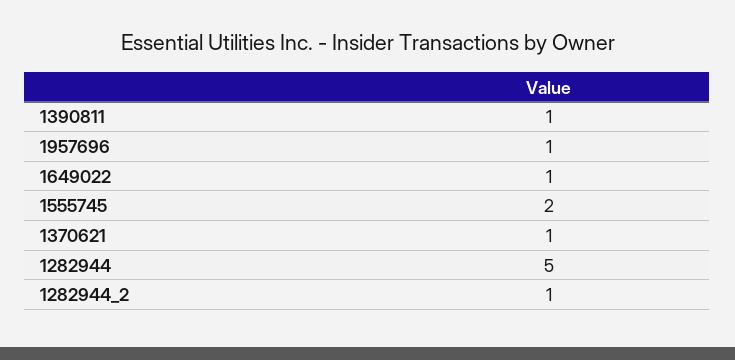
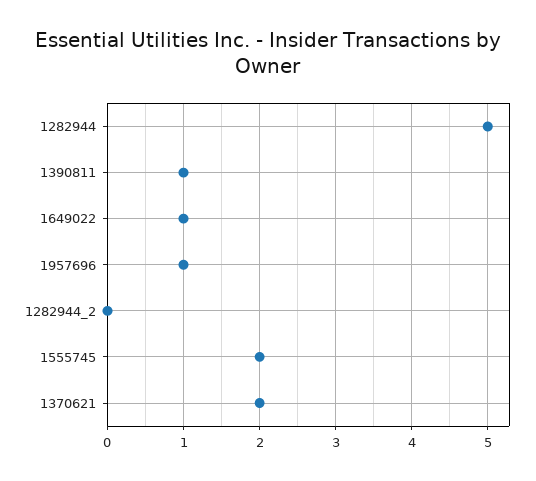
  {
    "1390811": 1,
    "1957696": 1,
    "1649022": 1,
    "1555745": 2,
-   "1370621": 1,
+   "1370621": 2,
    "1282944": 5,
-   "1282944_2": 1
+   "1282944_2": 0
  }

